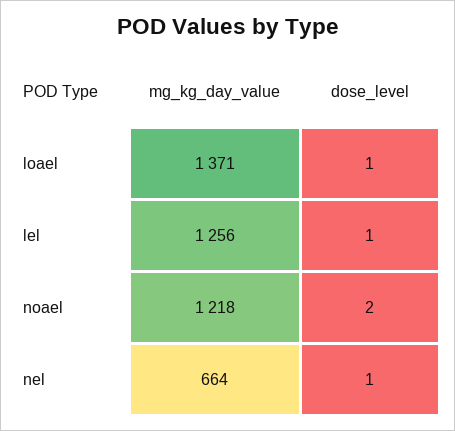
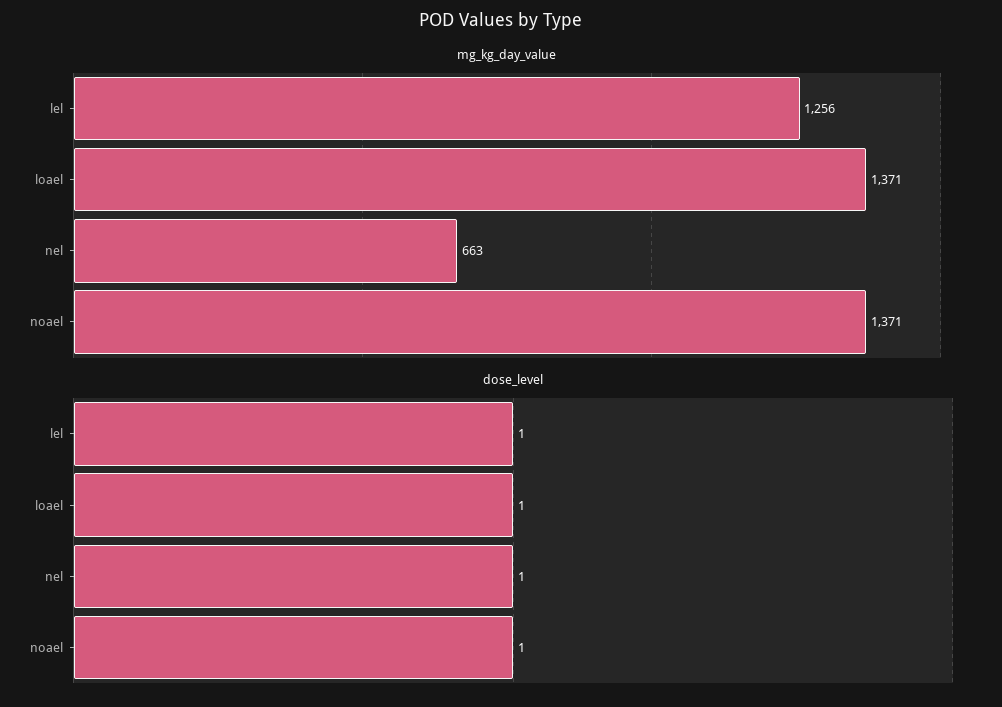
  {
    "mg_kg_day_value": {
      "loael": 1371,
      "lel": 1256,
-     "noael": 1218,
+     "noael": 1371,
-     "nel": 664
+     "nel": 663
    },
    "dose_level": {
      "loael": 1,
      "lel": 1,
-     "noael": 2,
+     "noael": 1,
      "nel": 1
    }
  }

